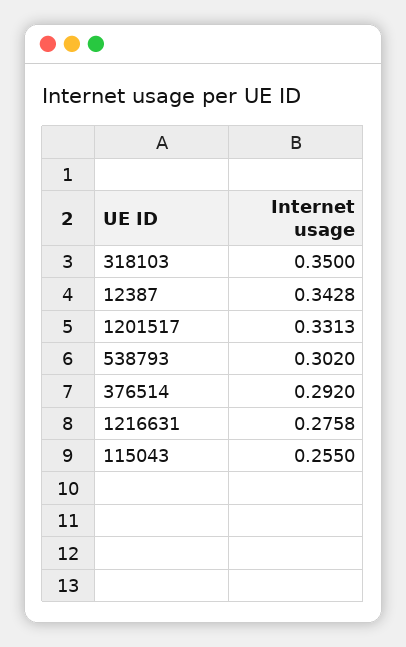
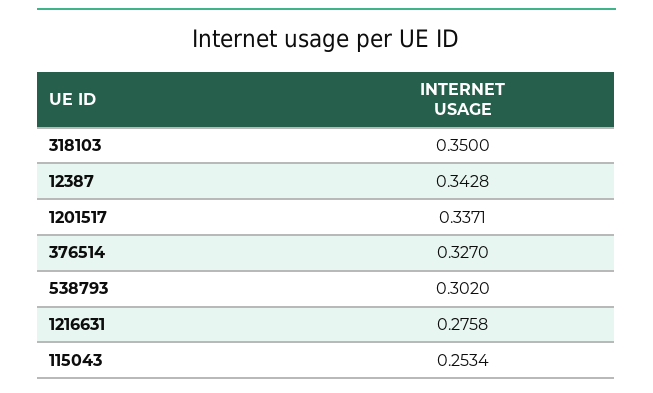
  {
    "318103": 0.35,
    "12387": 0.3428,
-   "1201517": 0.3313,
+   "1201517": 0.3371,
    "538793": 0.302,
-   "376514": 0.292,
+   "376514": 0.327,
    "1216631": 0.2758,
-   "115043": 0.255
+   "115043": 0.2534
  }

